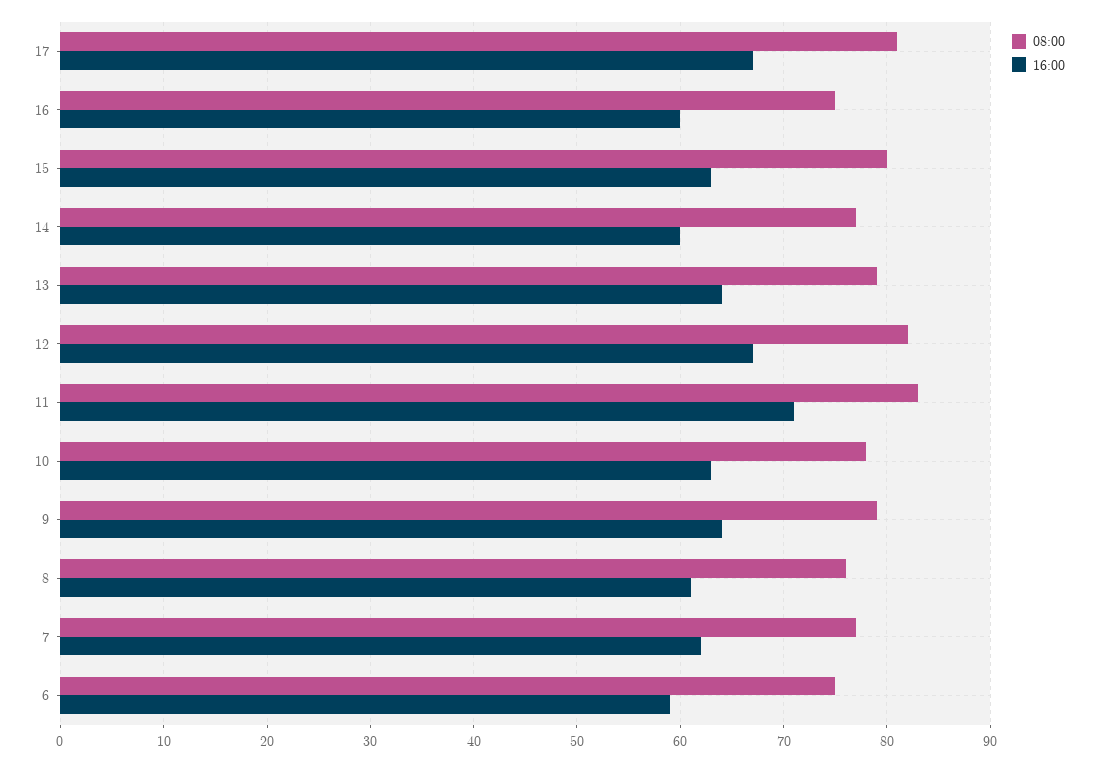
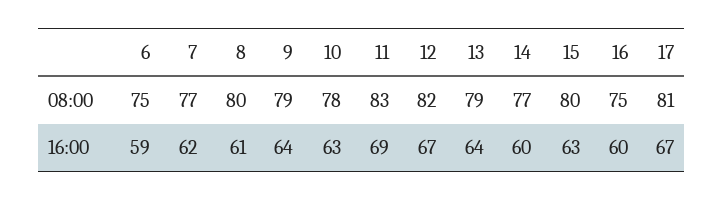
  {
    "08:00": {
      "17": 81,
      "16": 75,
      "15": 80,
      "14": 77,
      "13": 79,
      "12": 82,
      "11": 83,
      "10": 78,
      "9": 79,
-     "8": 76,
+     "8": 80,
      "7": 77,
      "6": 75
    },
    "16:00": {
      "17": 67,
      "16": 60,
      "15": 63,
      "14": 60,
      "13": 64,
      "12": 67,
-     "11": 71,
+     "11": 69,
      "10": 63,
      "9": 64,
      "8": 61,
      "7": 62,
      "6": 59
    }
  }

